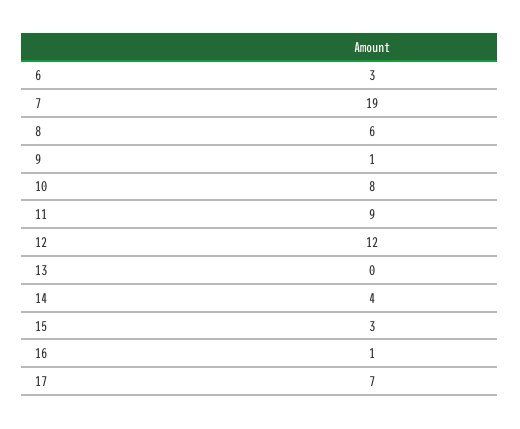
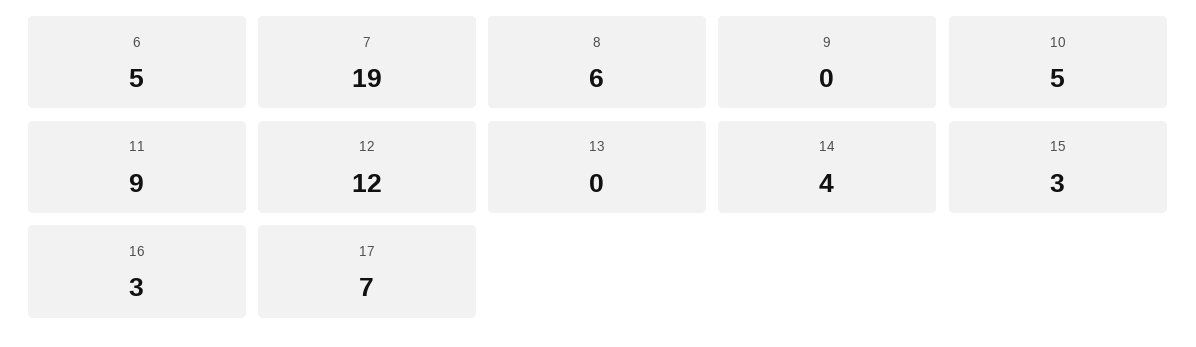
  {
-   "6": 3,
+   "6": 5,
    "7": 19,
    "8": 6,
-   "9": 1,
+   "9": 0,
-   "10": 8,
+   "10": 5,
    "11": 9,
    "12": 12,
    "13": 0,
    "14": 4,
    "15": 3,
-   "16": 1,
+   "16": 3,
    "17": 7
  }

